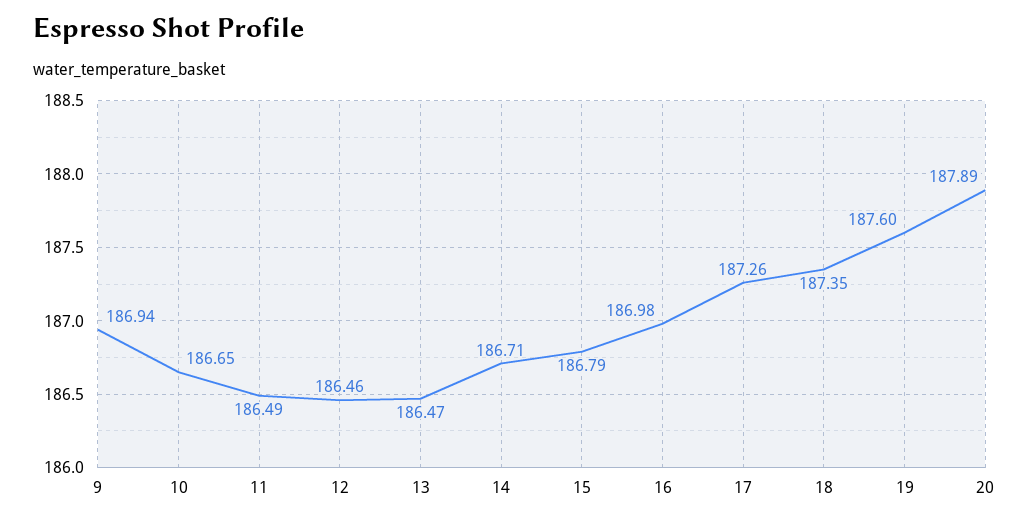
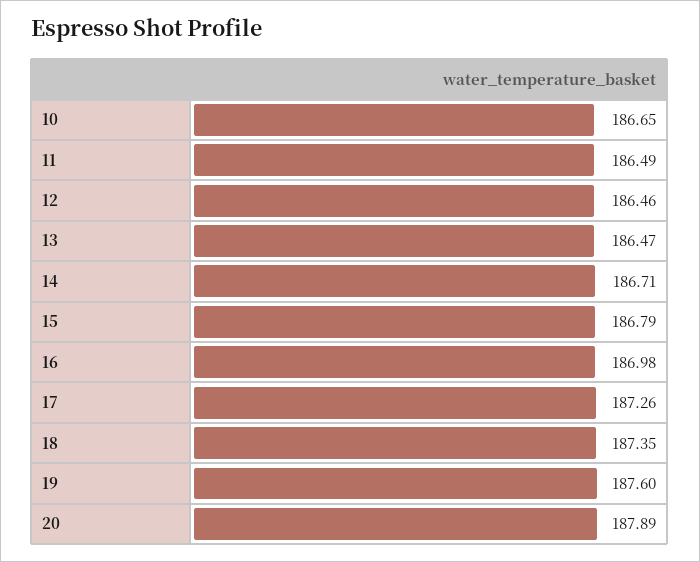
  {
-   "9": 186.94,
    "10": 186.65,
    "11": 186.49,
    "12": 186.46,
    "13": 186.47,
    "14": 186.71,
    "15": 186.79,
    "16": 186.98,
    "17": 187.26,
    "18": 187.35,
    "19": 187.6,
    "20": 187.89
  }

